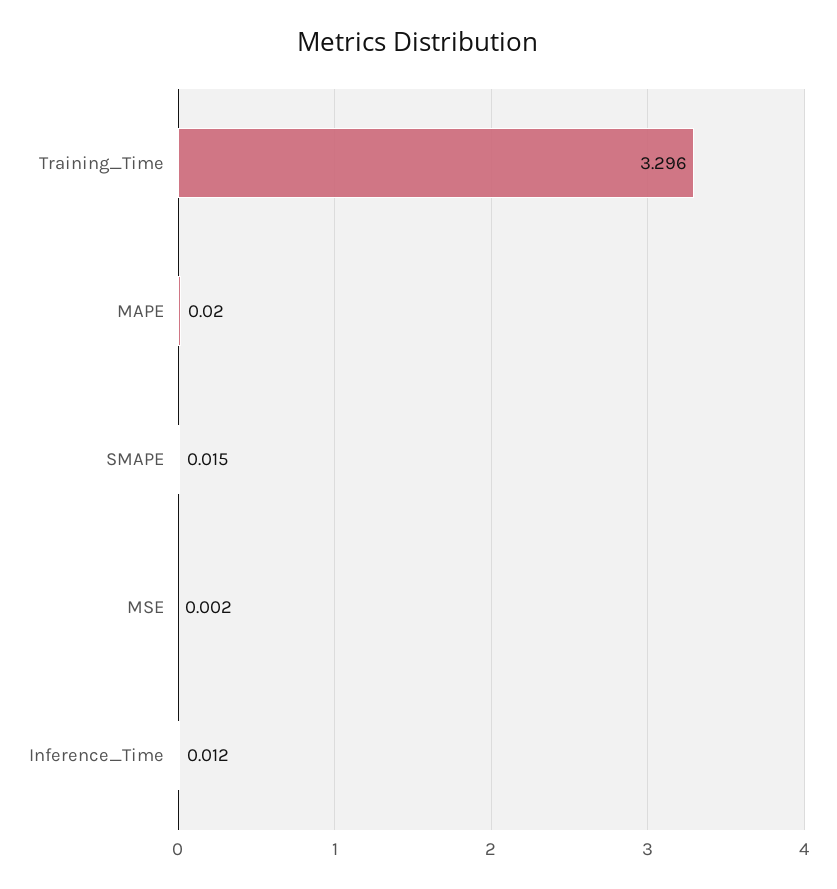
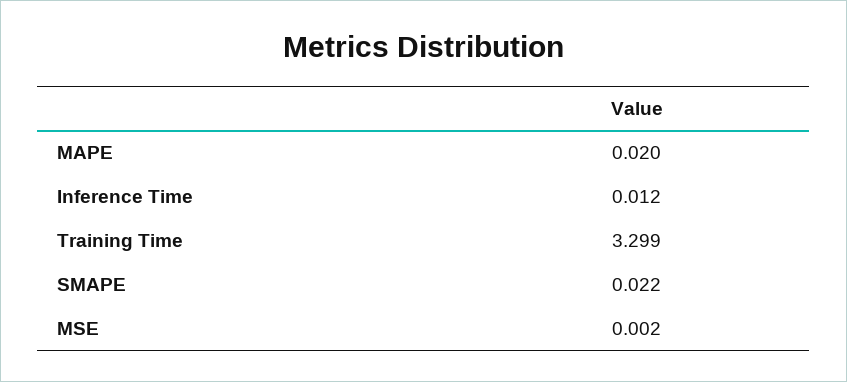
  {
-   "Training_Time": 3.296,
+   "Training_Time": 3.299,
    "MAPE": 0.02,
-   "SMAPE": 0.015,
+   "SMAPE": 0.022,
    "MSE": 0.002,
    "Inference_Time": 0.012
  }

